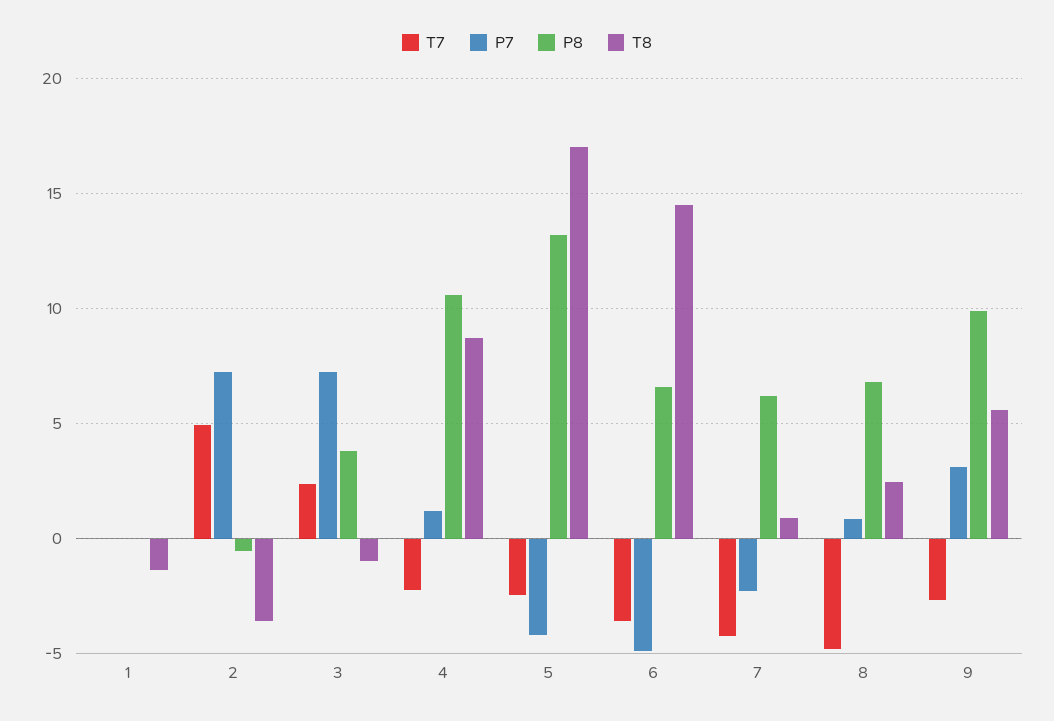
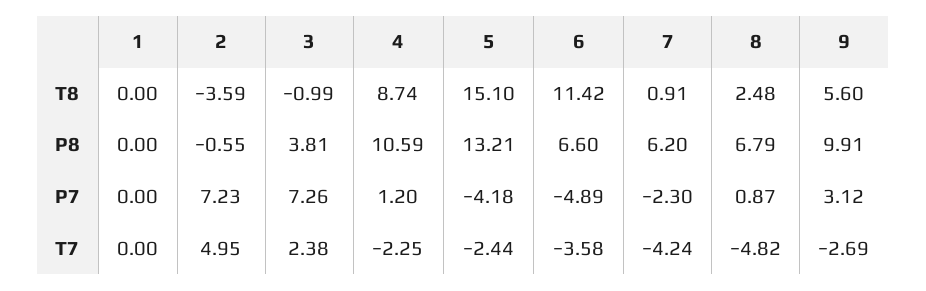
  {
    "T7": {
      "1": 0,
      "2": 4.95,
      "3": 2.38,
      "4": -2.25,
      "5": -2.44,
      "6": -3.58,
      "7": -4.24,
      "8": -4.82,
      "9": -2.69
    },
    "P7": {
      "1": 0,
      "2": 7.23,
      "3": 7.26,
      "4": 1.2,
      "5": -4.18,
      "6": -4.89,
      "7": -2.3,
      "8": 0.87,
      "9": 3.12
    },
    "P8": {
      "1": 0,
      "2": -0.55,
      "3": 3.81,
      "4": 10.59,
      "5": 13.21,
      "6": 6.6,
      "7": 6.2,
      "8": 6.79,
      "9": 9.91
    },
    "T8": {
-     "1": -1.5,
+     "1": 0,
      "2": -3.59,
      "3": -0.99,
      "4": 8.74,
-     "5": 17,
+     "5": 15.1,
-     "6": 14.5,
+     "6": 11.42,
      "7": 0.91,
      "8": 2.48,
      "9": 5.6
    }
  }

